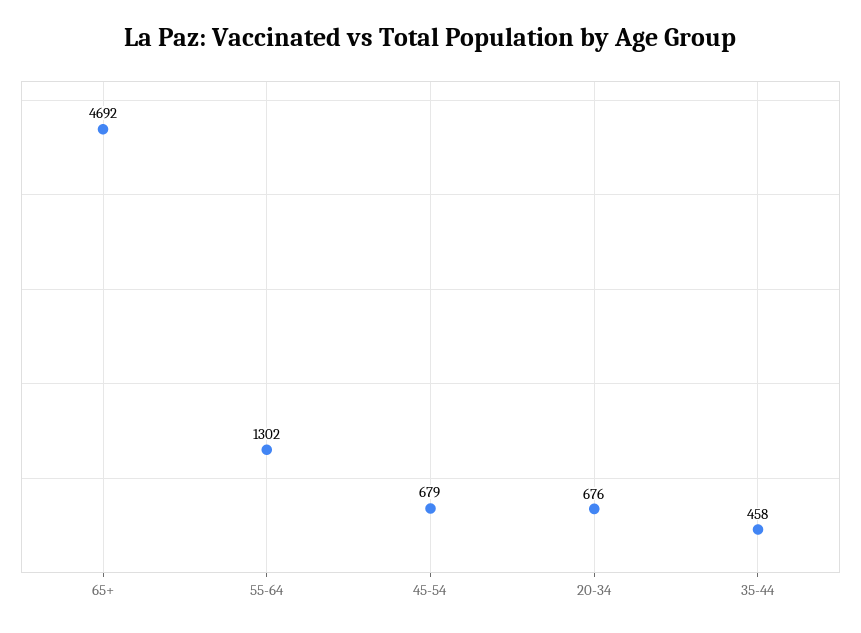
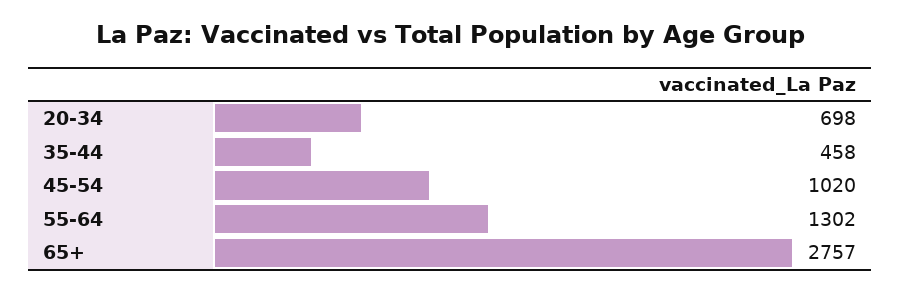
  {
-   "65+": 4692,
+   "65+": 2757,
    "55-64": 1302,
-   "45-54": 679,
+   "45-54": 1020,
-   "20-34": 676,
+   "20-34": 698,
    "35-44": 458
  }

